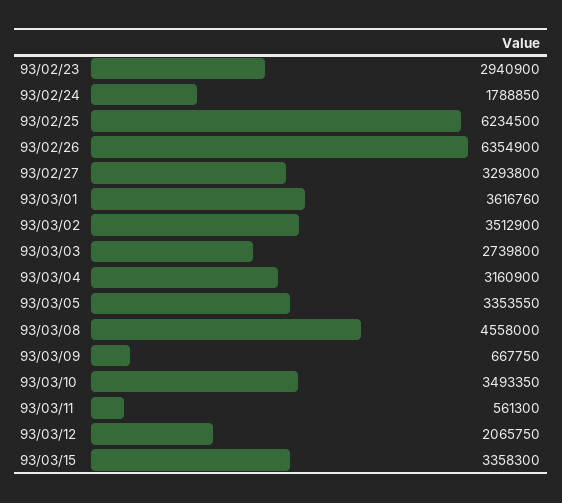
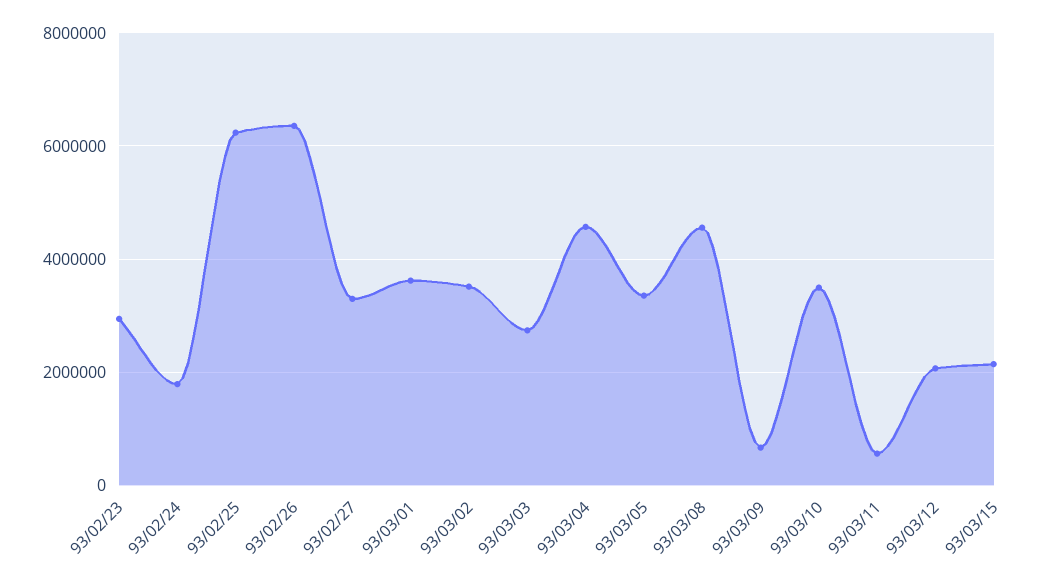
  {
    "93/02/23": 2940900,
    "93/02/24": 1788850,
    "93/02/25": 6234500,
    "93/02/26": 6354900,
    "93/02/27": 3293800,
    "93/03/01": 3616760,
    "93/03/02": 3512900,
    "93/03/03": 2739800,
-   "93/03/04": 3160900,
+   "93/03/04": 4600000,
    "93/03/05": 3353550,
    "93/03/08": 4558000,
    "93/03/09": 667750,
    "93/03/10": 3493350,
    "93/03/11": 561300,
    "93/03/12": 2065750,
-   "93/03/15": 3358300
+   "93/03/15": 2200000
  }

